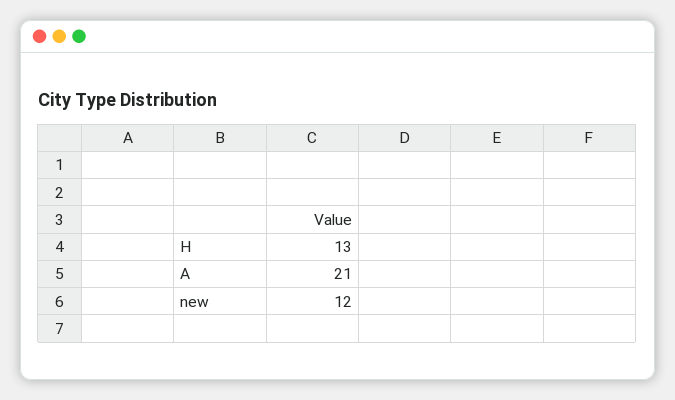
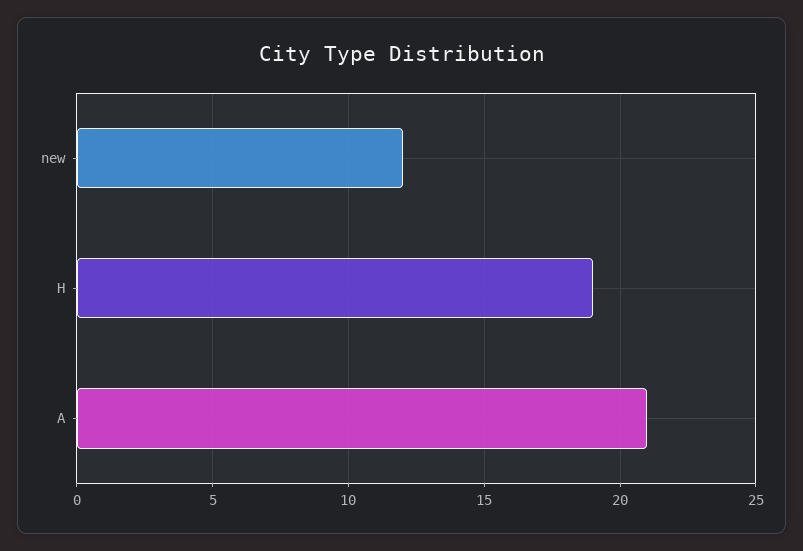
  {
-   "H": 13,
+   "H": 19,
    "A": 21,
    "new": 12
  }

